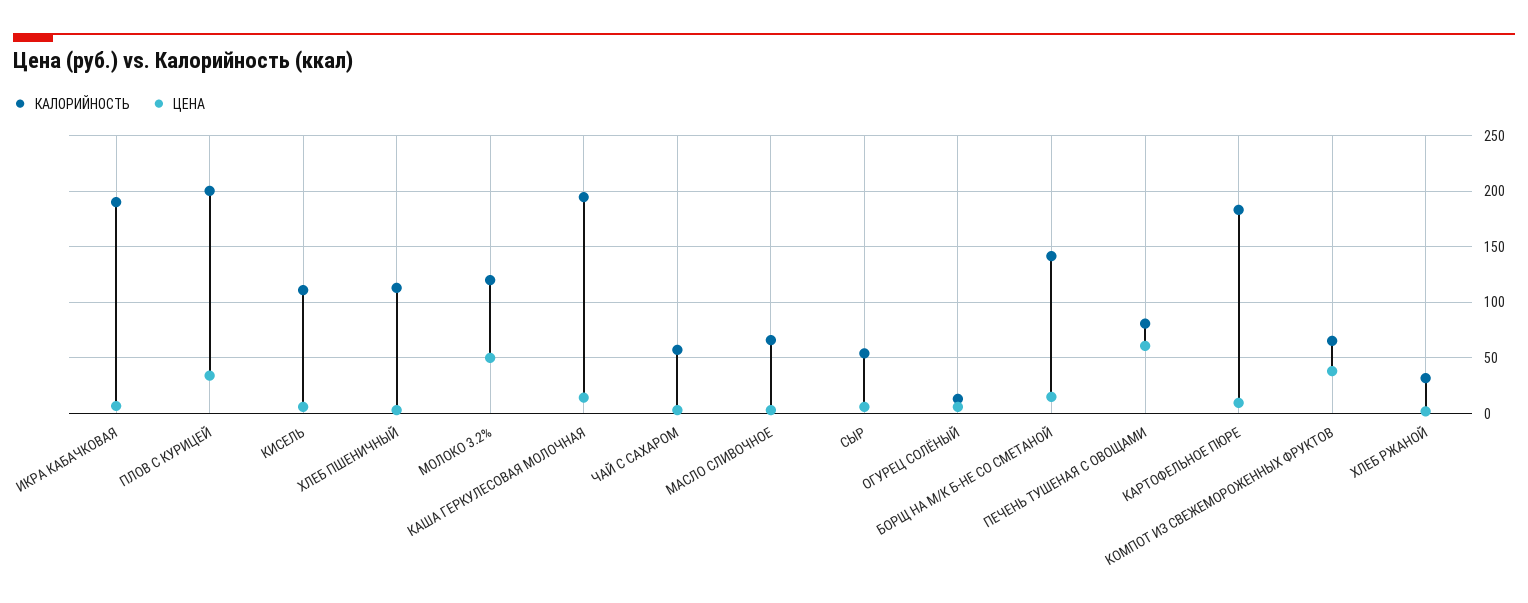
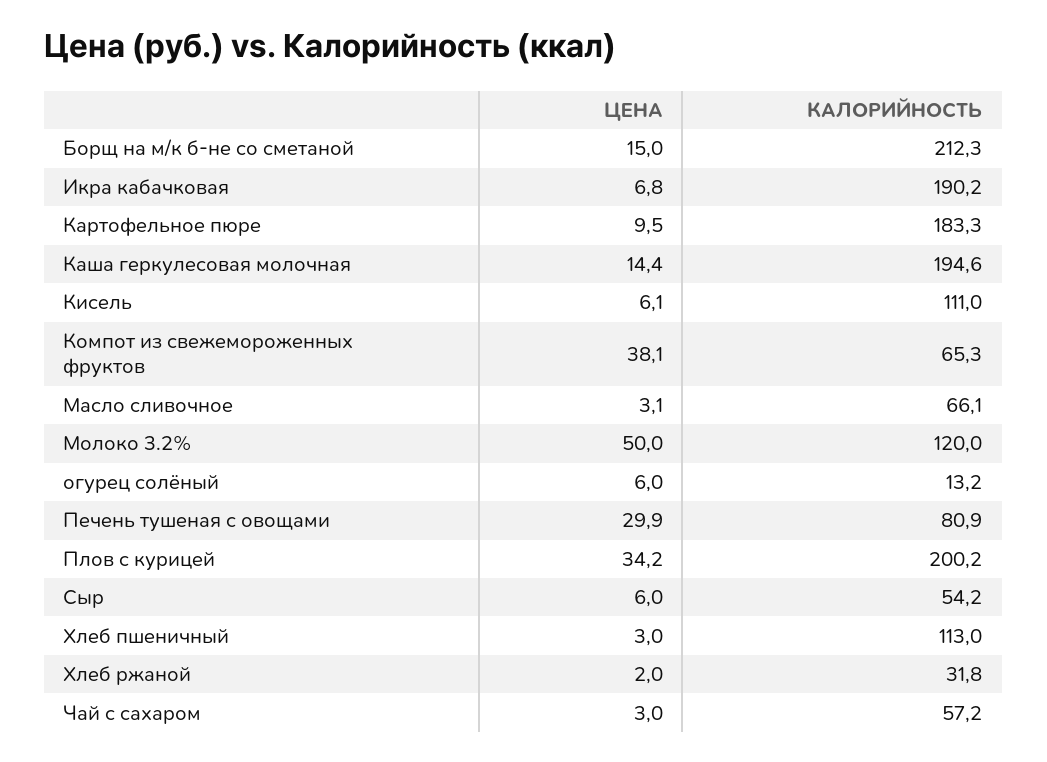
  {
    "КАЛОРИЙНОСТЬ": {
      "ИКРА КАБАЧКОВАЯ": 190.2,
      "ПЛОВ С КУРИЦЕЙ": 200.2,
      "КИСЕЛЬ": 111,
      "ХЛЕБ ПШЕНИЧНЫЙ": 113,
      "МОЛОКО 3.2%": 120,
      "КАША ГЕРКУЛЕСОВАЯ МОЛОЧНАЯ": 194.6,
      "ЧАЙ С САХАРОМ": 57.2,
      "МАСЛО СЛИВОЧНОЕ": 66.1,
      "СЫР": 54.2,
      "ОГУРЕЦ СОЛЁНЫЙ": 13.2,
-     "БОРЩ НА М/К Б-НЕ СО СМЕТАНОЙ": 140,
+     "БОРЩ НА М/К Б-НЕ СО СМЕТАНОЙ": 212.3,
      "ПЕЧЕНЬ ТУШЕНАЯ С ОВОЩАМИ": 80.9,
      "КАРТОФЕЛЬНОЕ ПЮРЕ": 183.3,
      "КОМПОТ ИЗ СВЕЖЕМОРОЖЕННЫХ ФРУКТОВ": 65.3,
      "ХЛЕБ РЖАНОЙ": 31.8
    },
    "ЦЕНА": {
      "ИКРА КАБАЧКОВАЯ": 6.8,
      "ПЛОВ С КУРИЦЕЙ": 34.2,
      "КИСЕЛЬ": 6.1,
      "ХЛЕБ ПШЕНИЧНЫЙ": 3,
      "МОЛОКО 3.2%": 50,
      "КАША ГЕРКУЛЕСОВАЯ МОЛОЧНАЯ": 14.4,
      "ЧАЙ С САХАРОМ": 3,
      "МАСЛО СЛИВОЧНОЕ": 3.1,
      "СЫР": 6,
      "ОГУРЕЦ СОЛЁНЫЙ": 6,
      "БОРЩ НА М/К Б-НЕ СО СМЕТАНОЙ": 15,
-     "ПЕЧЕНЬ ТУШЕНАЯ С ОВОЩАМИ": 60,
+     "ПЕЧЕНЬ ТУШЕНАЯ С ОВОЩАМИ": 29.9,
      "КАРТОФЕЛЬНОЕ ПЮРЕ": 9.5,
      "КОМПОТ ИЗ СВЕЖЕМОРОЖЕННЫХ ФРУКТОВ": 38.1,
      "ХЛЕБ РЖАНОЙ": 2
    }
  }

